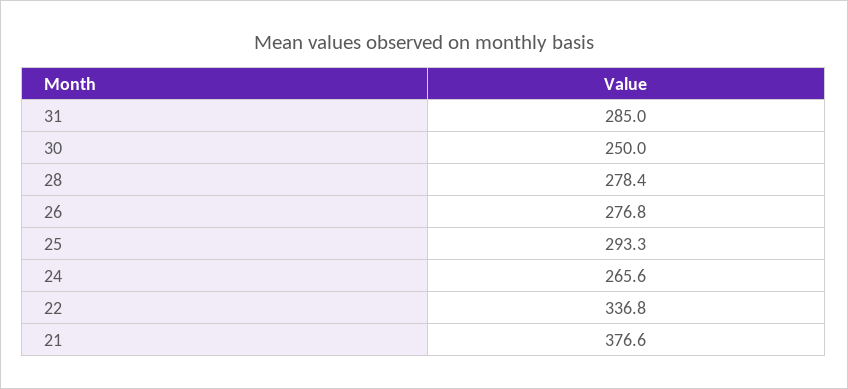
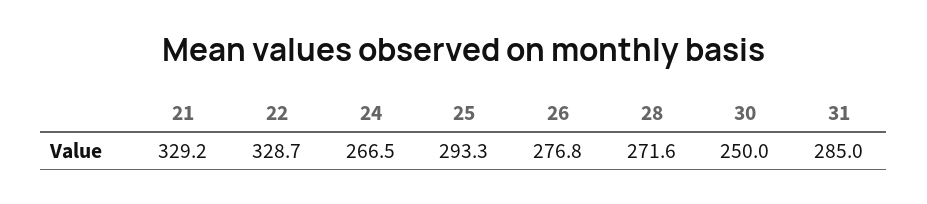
  {
    "31": 285,
    "30": 250,
-   "28": 278.4,
+   "28": 271.6,
    "26": 276.8,
    "25": 293.3,
-   "24": 265.6,
+   "24": 266.5,
-   "22": 336.8,
+   "22": 328.7,
-   "21": 376.6
+   "21": 329.2
  }

